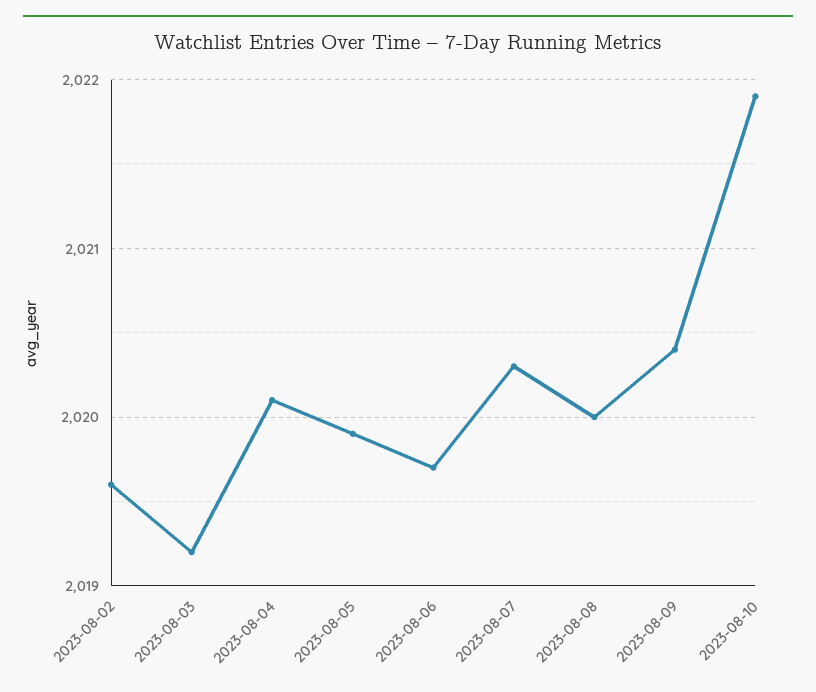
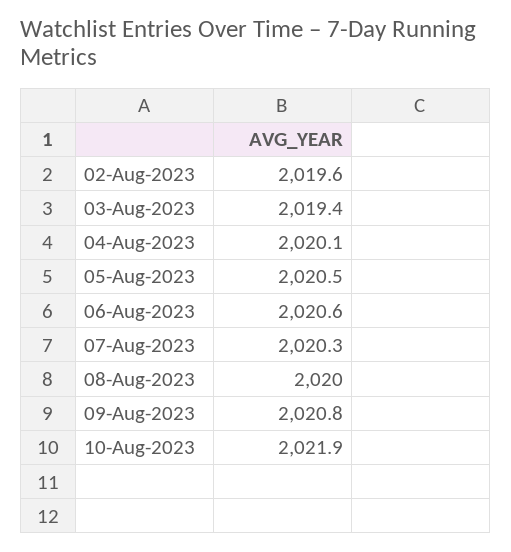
  {
    "2023-08-02": 2019.6,
-   "2023-08-03": 2019.2,
+   "2023-08-03": 2019.4,
    "2023-08-04": 2020.1,
-   "2023-08-05": 2019.9,
+   "2023-08-05": 2020.5,
-   "2023-08-06": 2019.7,
+   "2023-08-06": 2020.6,
    "2023-08-07": 2020.3,
    "2023-08-08": 2020,
-   "2023-08-09": 2020.4,
+   "2023-08-09": 2020.8,
    "2023-08-10": 2021.9
  }

